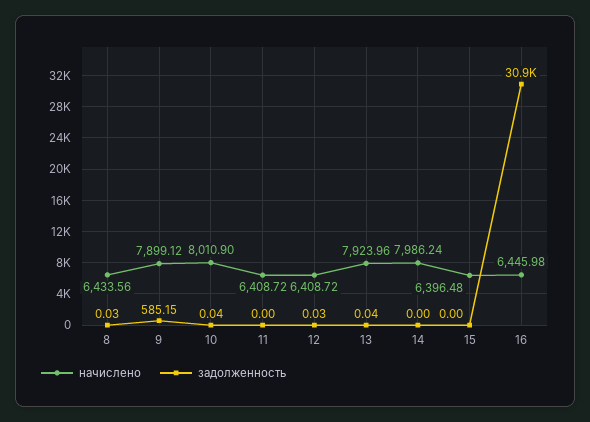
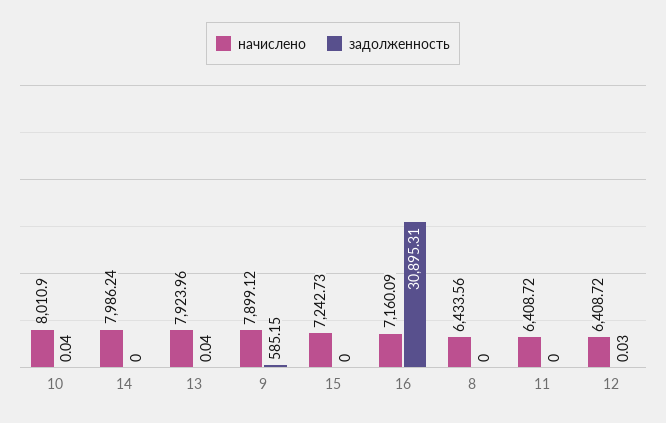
  {
    "начислено": {
      "8": 6433.56,
      "9": 7899.12,
      "10": 8010.9,
      "11": 6408.72,
      "12": 6408.72,
      "13": 7923.96,
      "14": 7986.24,
-     "15": 6396.48,
+     "15": 7242.73,
-     "16": 6445.98
+     "16": 7160.09
    },
    "задолженность": {
-     "8": 0.03,
+     "8": 0,
      "9": 585.15,
      "10": 0.04,
      "11": 0,
      "12": 0.03,
      "13": 0.04,
      "14": 0,
      "15": 0,
      "16": 30895.31
    }
  }

